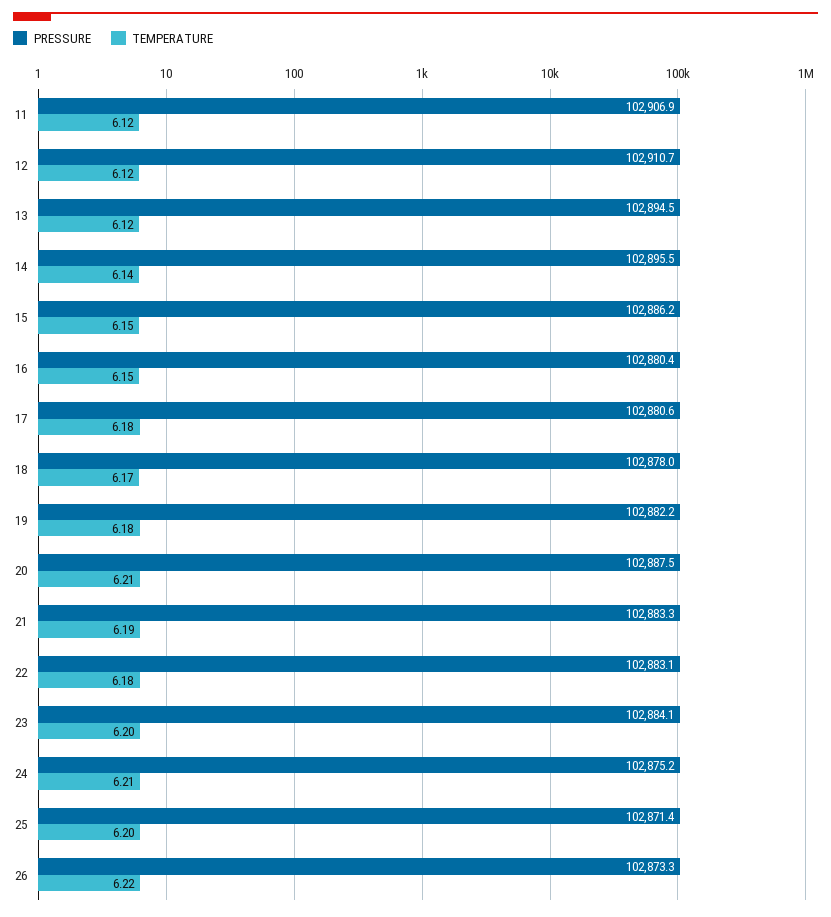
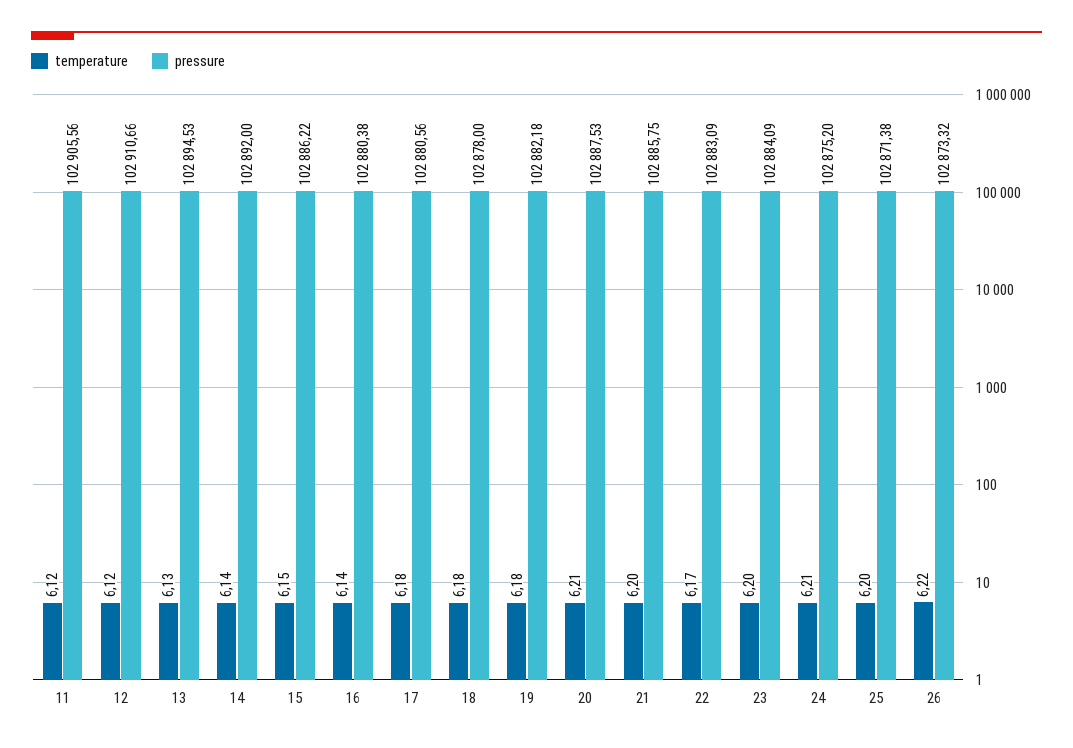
  {
    "PRESSURE": {
-     "11": 102906.9,
+     "11": 102905.56,
      "12": 102910.66,
      "13": 102894.53,
-     "14": 102895.5,
+     "14": 102892,
      "15": 102886.22,
      "16": 102880.38,
      "17": 102880.56,
      "18": 102878,
      "19": 102882.18,
      "20": 102887.53,
-     "21": 102883.3,
+     "21": 102885.75,
      "22": 102883.09,
      "23": 102884.09,
      "24": 102875.2,
      "25": 102871.38,
      "26": 102873.32
    },
    "TEMPERATURE": {
      "11": 6.12,
      "12": 6.12,
-     "13": 6.12,
+     "13": 6.13,
      "14": 6.14,
      "15": 6.15,
-     "16": 6.15,
+     "16": 6.14,
      "17": 6.18,
-     "18": 6.17,
+     "18": 6.18,
      "19": 6.18,
      "20": 6.21,
-     "21": 6.19,
+     "21": 6.2,
-     "22": 6.18,
+     "22": 6.17,
      "23": 6.2,
      "24": 6.21,
      "25": 6.2,
      "26": 6.22
    }
  }

